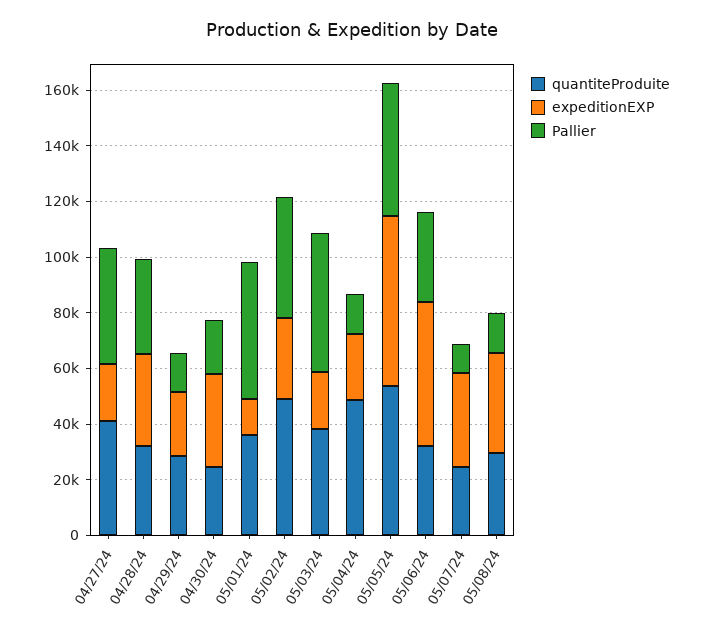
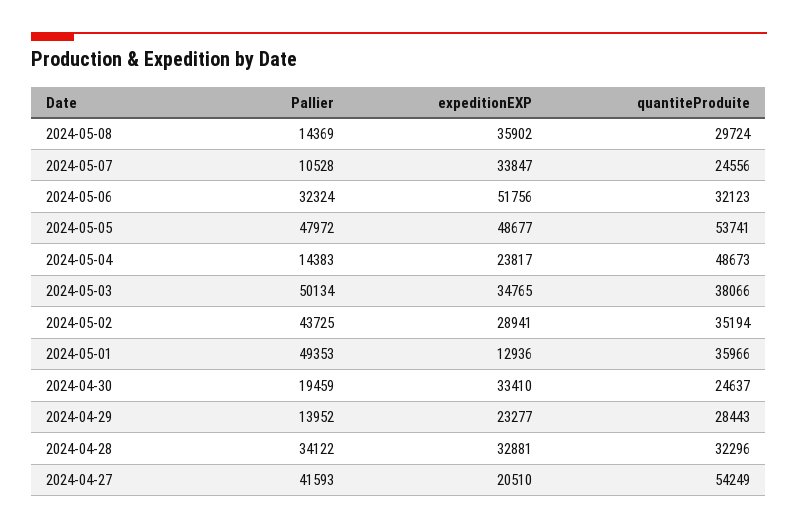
  {
    "quantiteProduite": {
-     "04/27/24": 40000,
+     "04/27/24": 54249,
      "04/28/24": 32296,
      "04/29/24": 28443,
      "04/30/24": 24637,
      "05/01/24": 35966,
-     "05/02/24": 50000,
+     "05/02/24": 35194,
      "05/03/24": 38066,
      "05/04/24": 48673,
      "05/05/24": 53741,
      "05/06/24": 32123,
      "05/07/24": 24556,
      "05/08/24": 29724
    },
    "expeditionEXP": {
      "04/27/24": 20510,
      "04/28/24": 32881,
      "04/29/24": 23277,
      "04/30/24": 33410,
      "05/01/24": 12936,
      "05/02/24": 28941,
-     "05/03/24": 20000,
+     "05/03/24": 34765,
      "05/04/24": 23817,
-     "05/05/24": 60000,
+     "05/05/24": 48677,
      "05/06/24": 51756,
      "05/07/24": 33847,
      "05/08/24": 35902
    },
    "Pallier": {
      "04/27/24": 41593,
      "04/28/24": 34122,
      "04/29/24": 13952,
      "04/30/24": 19459,
      "05/01/24": 49353,
      "05/02/24": 43725,
      "05/03/24": 50134,
      "05/04/24": 14383,
      "05/05/24": 47972,
      "05/06/24": 32324,
      "05/07/24": 10528,
      "05/08/24": 14369
    }
  }

